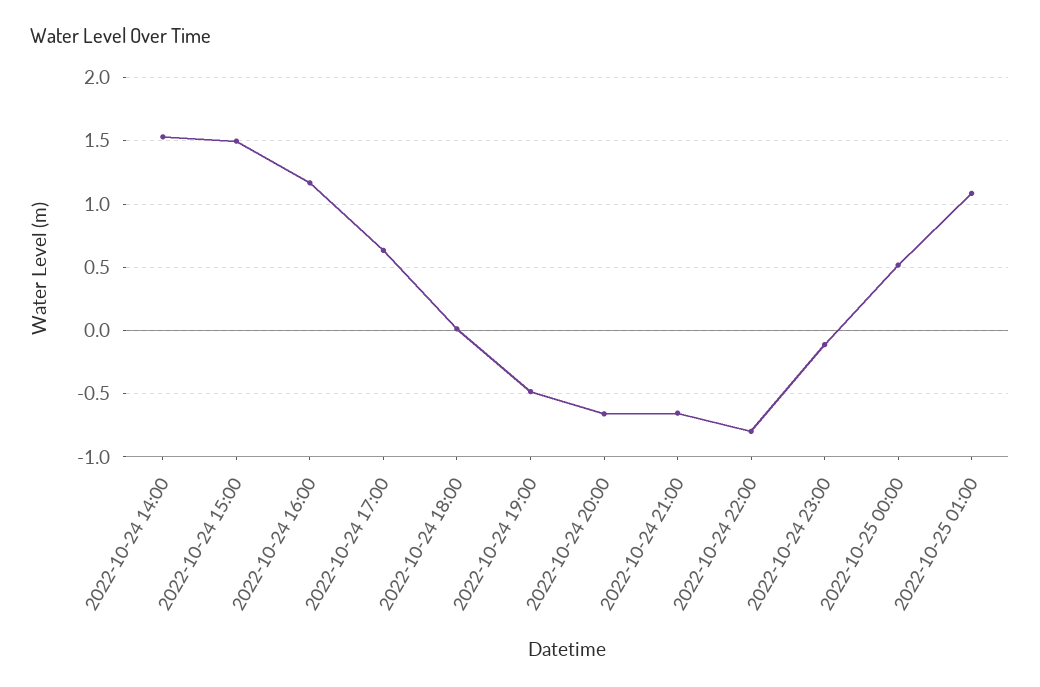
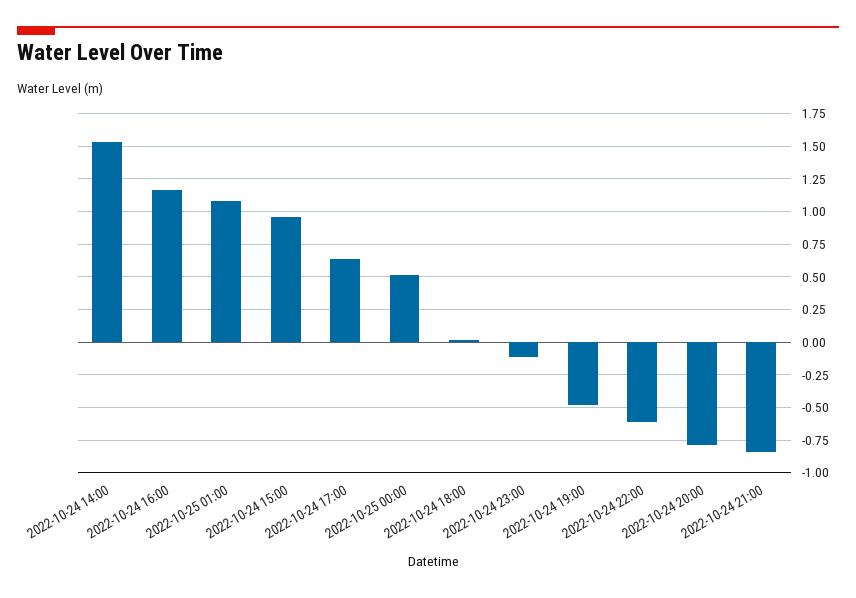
  {
    "2022-10-24 14:00": 1.55,
-   "2022-10-24 15:00": 1.5,
+   "2022-10-24 15:00": 0.95,
    "2022-10-24 16:00": 1.15,
    "2022-10-24 17:00": 0.65,
    "2022-10-24 18:00": 0,
    "2022-10-24 19:00": -0.5,
-   "2022-10-24 20:00": -0.65,
+   "2022-10-24 20:00": -0.8,
-   "2022-10-24 21:00": -0.65,
+   "2022-10-24 21:00": -0.85,
-   "2022-10-24 22:00": -0.8,
+   "2022-10-24 22:00": -0.6,
    "2022-10-24 23:00": -0.1,
    "2022-10-25 00:00": 0.5,
    "2022-10-25 01:00": 1.1
  }

